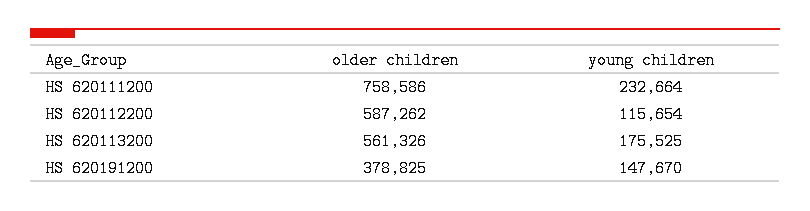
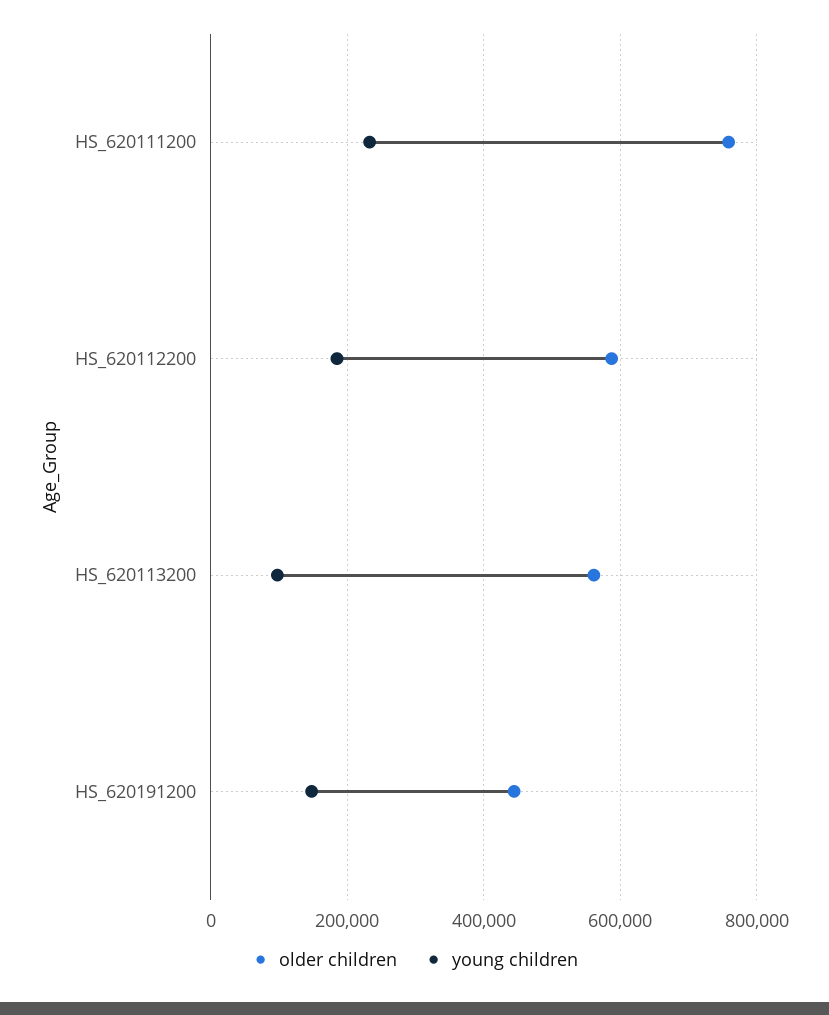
  {
    "older children": {
      "HS 620111200": 758586,
      "HS 620112200": 587262,
      "HS 620113200": 561326,
-     "HS 620191200": 378825
+     "HS 620191200": 440000
    },
    "young children": {
      "HS 620111200": 232664,
-     "HS 620112200": 115654,
+     "HS 620112200": 180000,
-     "HS 620113200": 175525,
+     "HS 620113200": 100000,
      "HS 620191200": 147670
    }
  }

